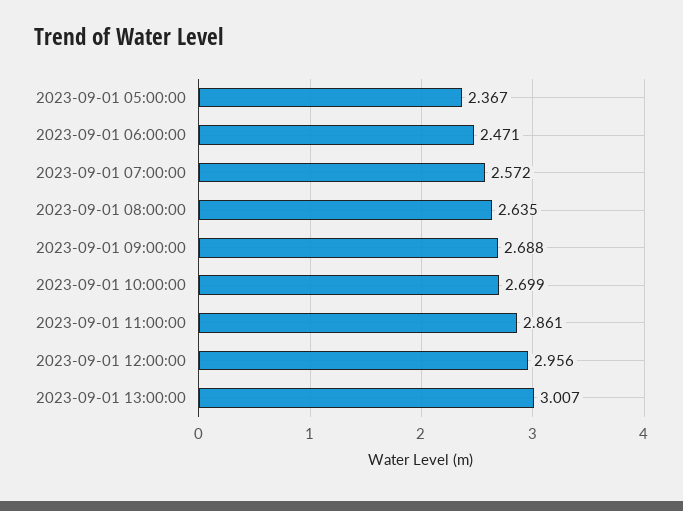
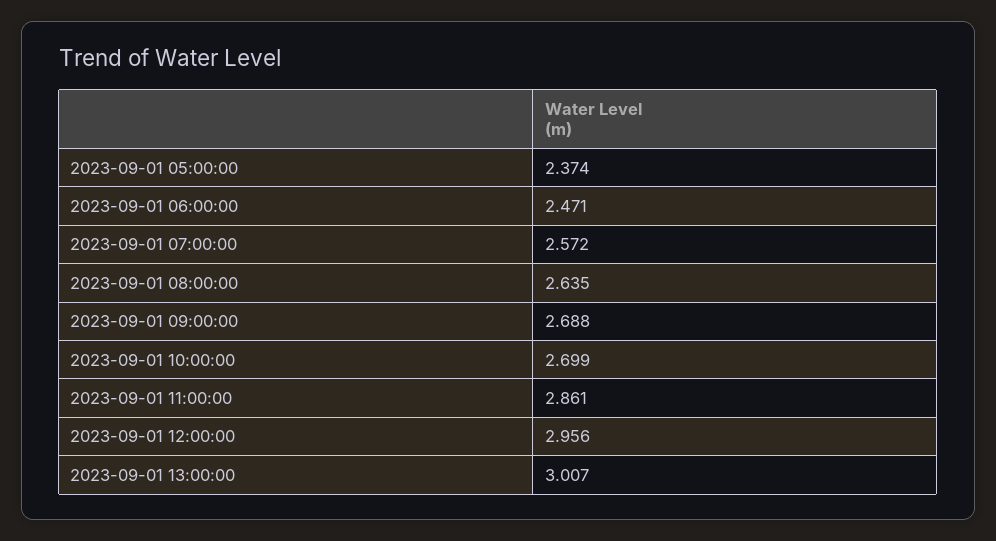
  {
-   "2023-09-01 05:00:00": 2.367,
+   "2023-09-01 05:00:00": 2.374,
    "2023-09-01 06:00:00": 2.471,
    "2023-09-01 07:00:00": 2.572,
    "2023-09-01 08:00:00": 2.635,
    "2023-09-01 09:00:00": 2.688,
    "2023-09-01 10:00:00": 2.699,
    "2023-09-01 11:00:00": 2.861,
    "2023-09-01 12:00:00": 2.956,
    "2023-09-01 13:00:00": 3.007
  }

